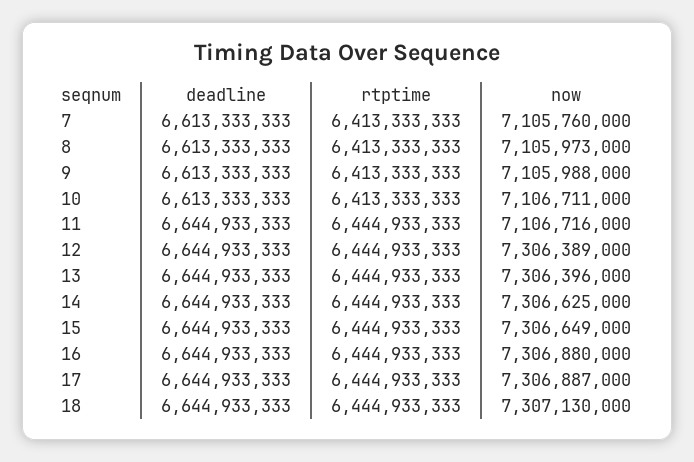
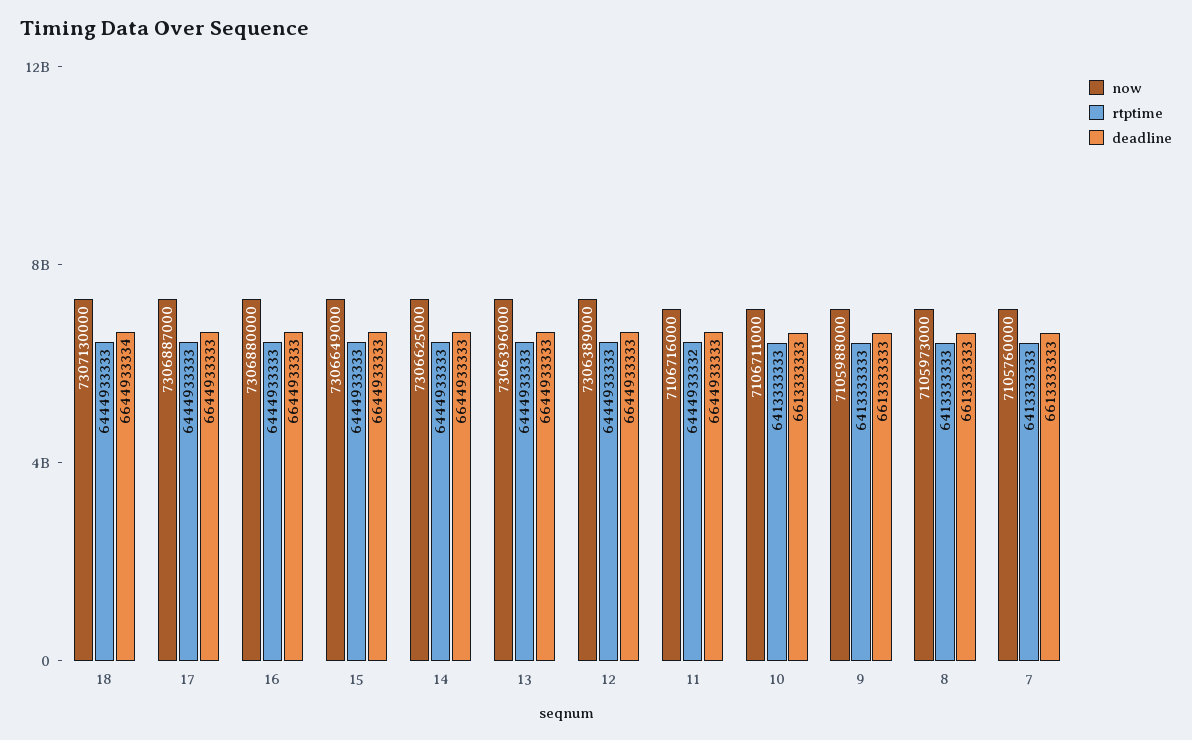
  {
    "deadline": {
      "7": 6613333333,
      "8": 6613333333,
      "9": 6613333333,
      "10": 6613333333,
      "11": 6644933333,
      "12": 6644933333,
      "13": 6644933333,
      "14": 6644933333,
      "15": 6644933333,
      "16": 6644933333,
      "17": 6644933333,
-     "18": 6644933333
+     "18": 6644933334
    },
    "rtptime": {
      "7": 6413333333,
      "8": 6413333333,
      "9": 6413333333,
      "10": 6413333333,
-     "11": 6444933333,
+     "11": 6444933332,
      "12": 6444933333,
      "13": 6444933333,
      "14": 6444933333,
      "15": 6444933333,
      "16": 6444933333,
      "17": 6444933333,
      "18": 6444933333
    },
    "now": {
      "7": 7105760000,
      "8": 7105973000,
      "9": 7105988000,
      "10": 7106711000,
      "11": 7106716000,
      "12": 7306389000,
      "13": 7306396000,
      "14": 7306625000,
      "15": 7306649000,
      "16": 7306880000,
      "17": 7306887000,
      "18": 7307130000
    }
  }

